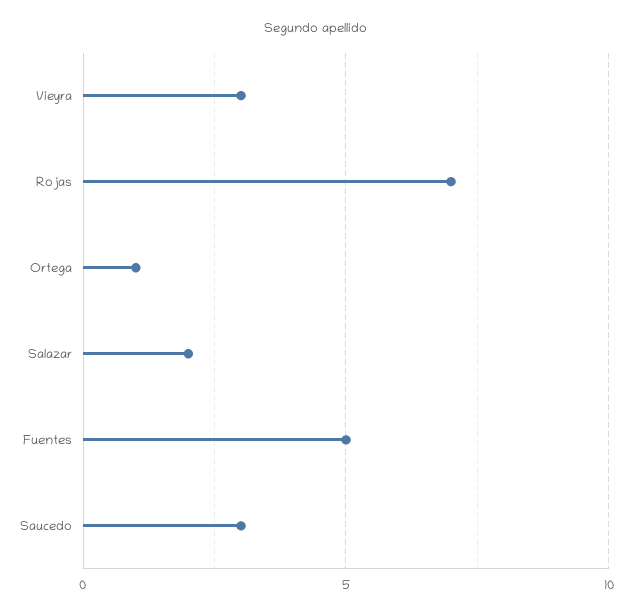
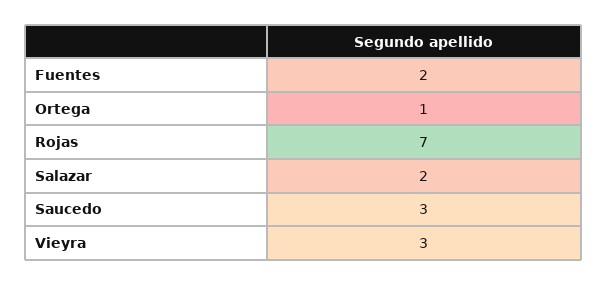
  {
    "Vieyra": 3,
    "Rojas": 7,
    "Ortega": 1,
    "Salazar": 2,
-   "Fuentes": 5,
+   "Fuentes": 2,
    "Saucedo": 3
  }

